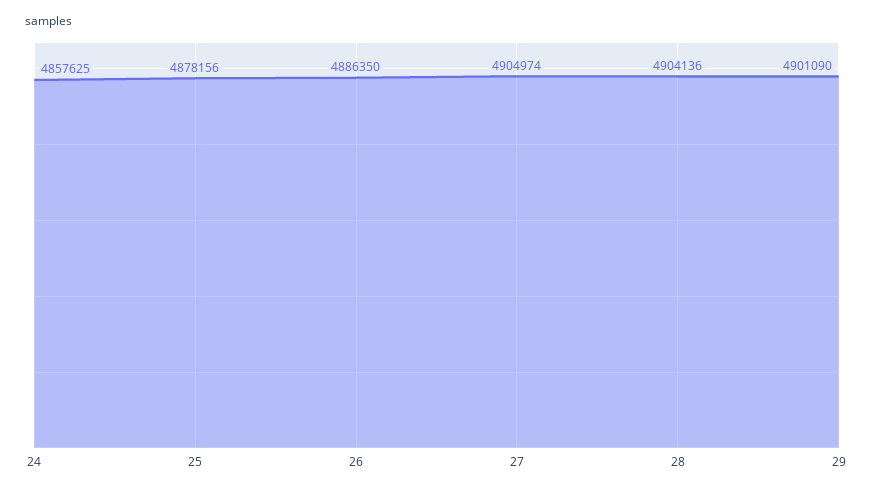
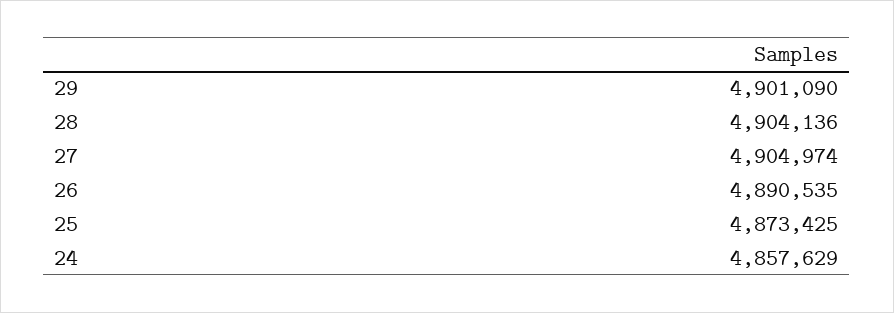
  {
-   "24": 4857625,
+   "24": 4857629,
-   "25": 4878156,
+   "25": 4873425,
-   "26": 4886350,
+   "26": 4890535,
    "27": 4904974,
    "28": 4904136,
    "29": 4901090
  }

